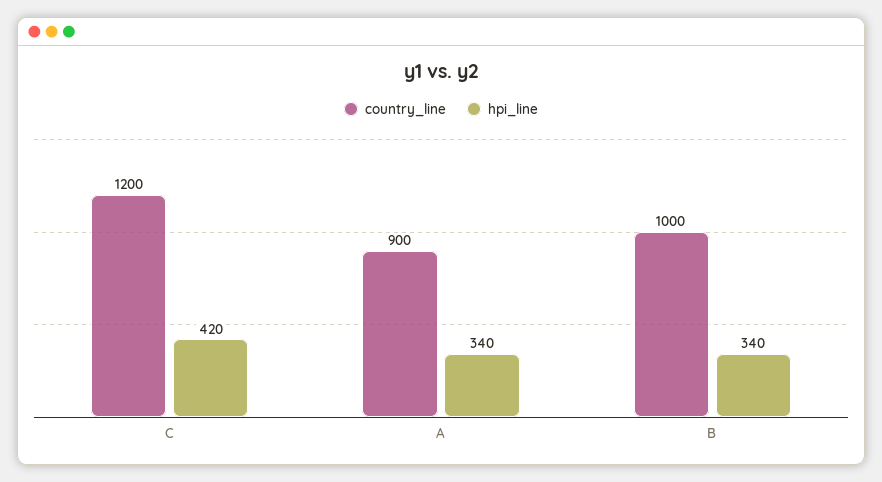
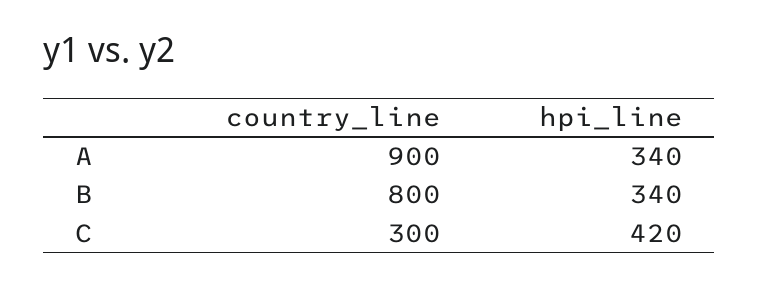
  {
    "country_line": {
-     "C": 1200,
+     "C": 300,
      "A": 900,
-     "B": 1000
+     "B": 800
    },
    "hpi_line": {
      "C": 420,
      "A": 340,
      "B": 340
    }
  }

